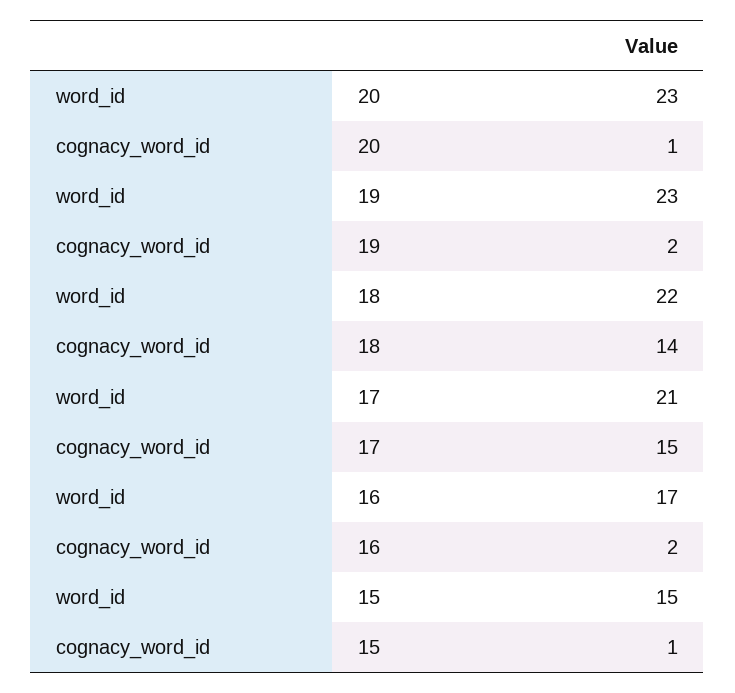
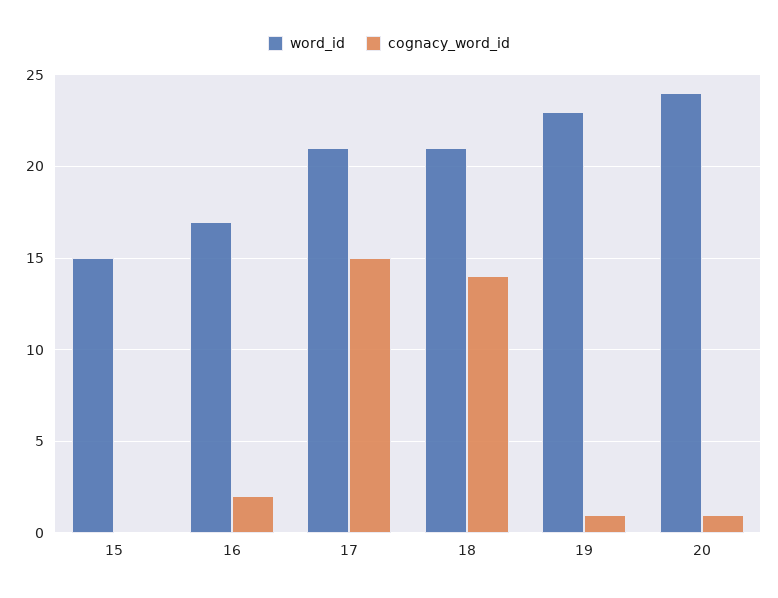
  {
    "word_id": {
-     "20": 23,
+     "20": 24,
      "19": 23,
-     "18": 22,
+     "18": 21,
      "17": 21,
      "16": 17,
      "15": 15
    },
    "cognacy_word_id": {
      "20": 1,
-     "19": 2,
+     "19": 1,
      "18": 14,
      "17": 15,
      "16": 2,
-     "15": 1
+     "15": 0
    }
  }

